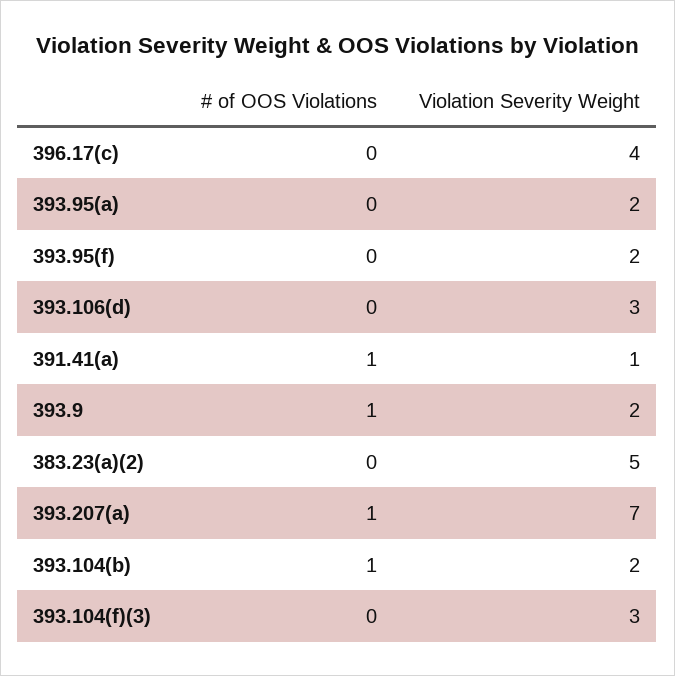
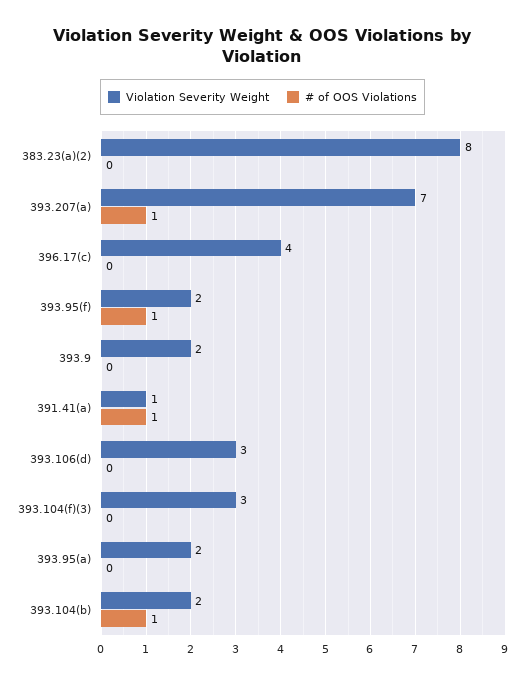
  {
    "# of OOS Violations": {
      "396.17(c)": 0,
      "393.95(a)": 0,
-     "393.95(f)": 0,
+     "393.95(f)": 1,
      "393.106(d)": 0,
      "391.41(a)": 1,
-     "393.9": 1,
+     "393.9": 0,
      "383.23(a)(2)": 0,
      "393.207(a)": 1,
      "393.104(b)": 1,
      "393.104(f)(3)": 0
    },
    "Violation Severity Weight": {
      "396.17(c)": 4,
      "393.95(a)": 2,
      "393.95(f)": 2,
      "393.106(d)": 3,
      "391.41(a)": 1,
      "393.9": 2,
-     "383.23(a)(2)": 5,
+     "383.23(a)(2)": 8,
      "393.207(a)": 7,
      "393.104(b)": 2,
      "393.104(f)(3)": 3
    }
  }

